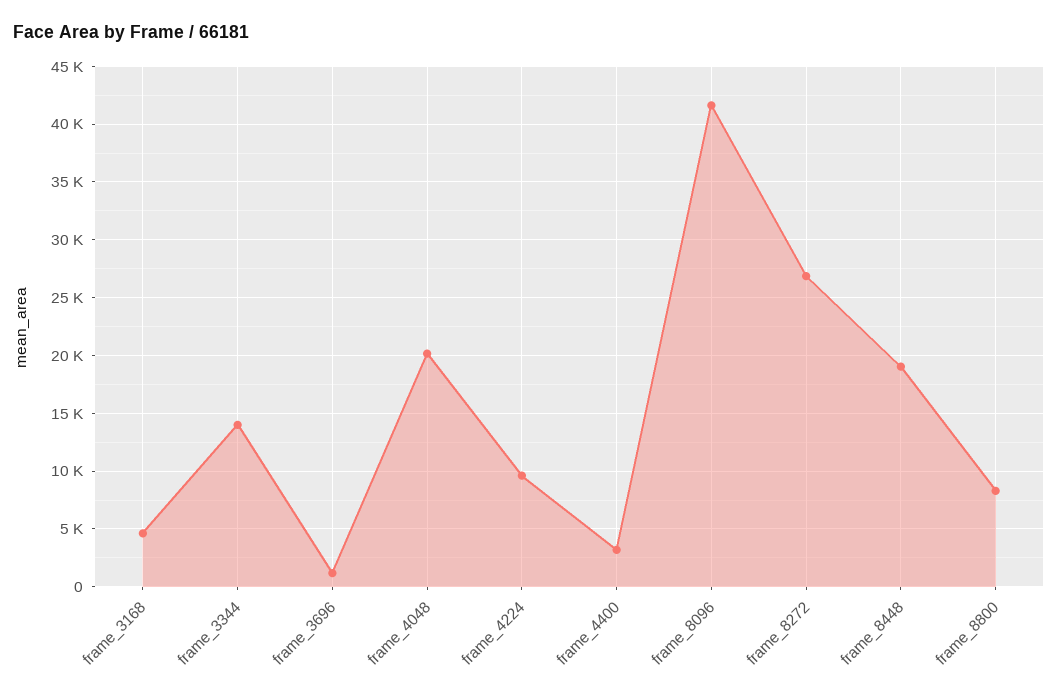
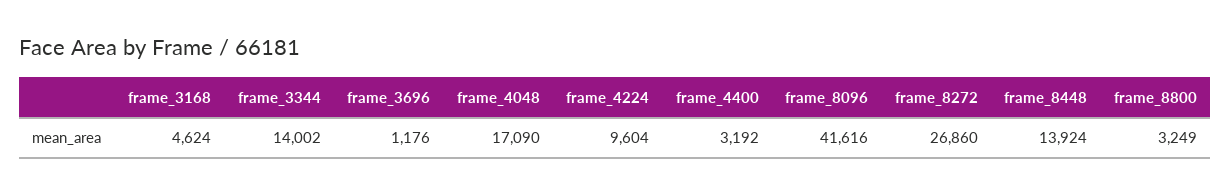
  {
    "frame_3168": 4624,
    "frame_3344": 14002,
    "frame_3696": 1176,
-   "frame_4048": 20000,
+   "frame_4048": 17090,
    "frame_4224": 9604,
    "frame_4400": 3192,
    "frame_8096": 41616,
    "frame_8272": 26860,
-   "frame_8448": 19000,
+   "frame_8448": 13924,
-   "frame_8800": 8000
+   "frame_8800": 3249
  }

